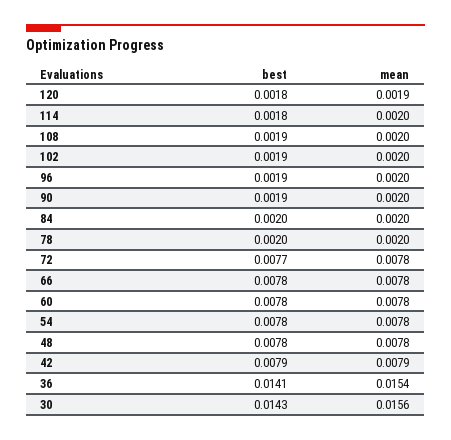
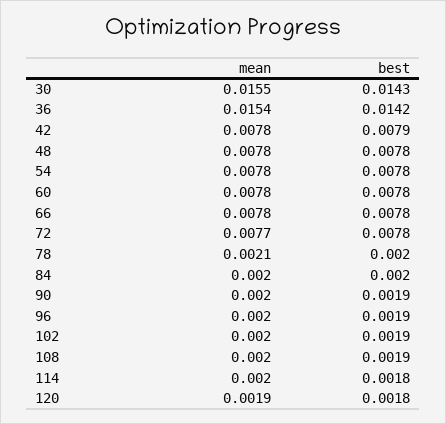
  {
    "best": {
      "120": 0.0018,
      "114": 0.0018,
      "108": 0.0019,
      "102": 0.0019,
      "96": 0.0019,
      "90": 0.0019,
      "84": 0.002,
      "78": 0.002,
-     "72": 0.0077,
+     "72": 0.0078,
      "66": 0.0078,
      "60": 0.0078,
      "54": 0.0078,
      "48": 0.0078,
      "42": 0.0079,
-     "36": 0.0141,
+     "36": 0.0142,
      "30": 0.0143
    },
    "mean": {
      "120": 0.0019,
      "114": 0.002,
      "108": 0.002,
      "102": 0.002,
      "96": 0.002,
      "90": 0.002,
      "84": 0.002,
-     "78": 0.002,
+     "78": 0.0021,
-     "72": 0.0078,
+     "72": 0.0077,
      "66": 0.0078,
      "60": 0.0078,
      "54": 0.0078,
      "48": 0.0078,
-     "42": 0.0079,
+     "42": 0.0078,
      "36": 0.0154,
-     "30": 0.0156
+     "30": 0.0155
    }
  }

